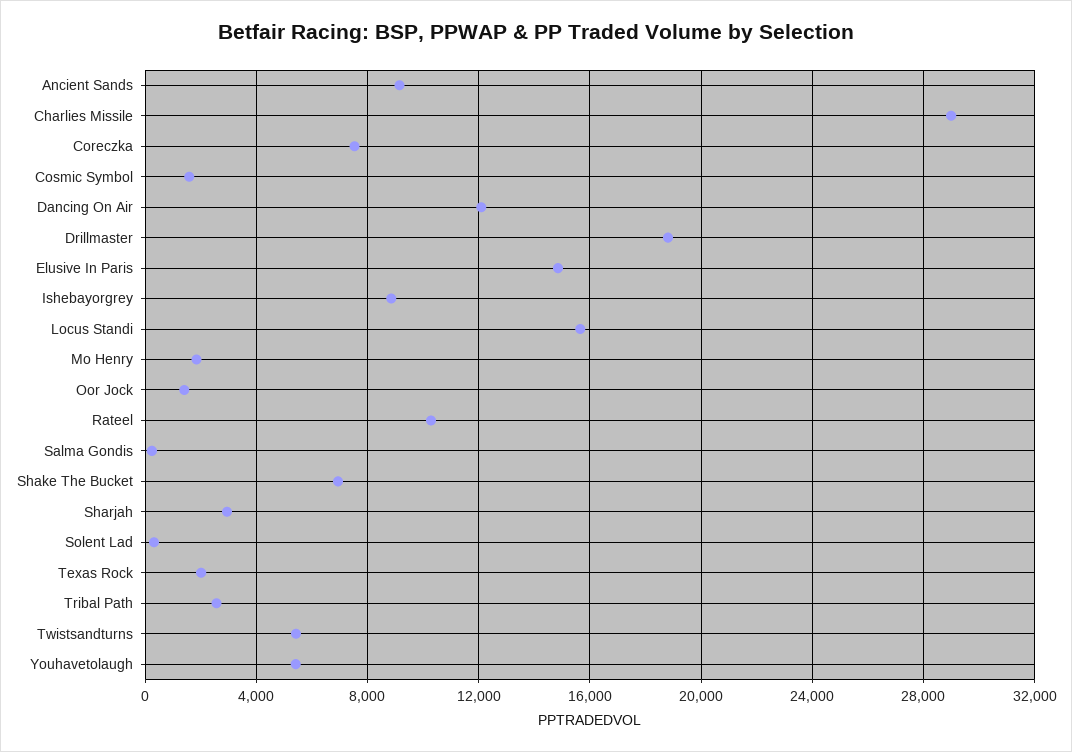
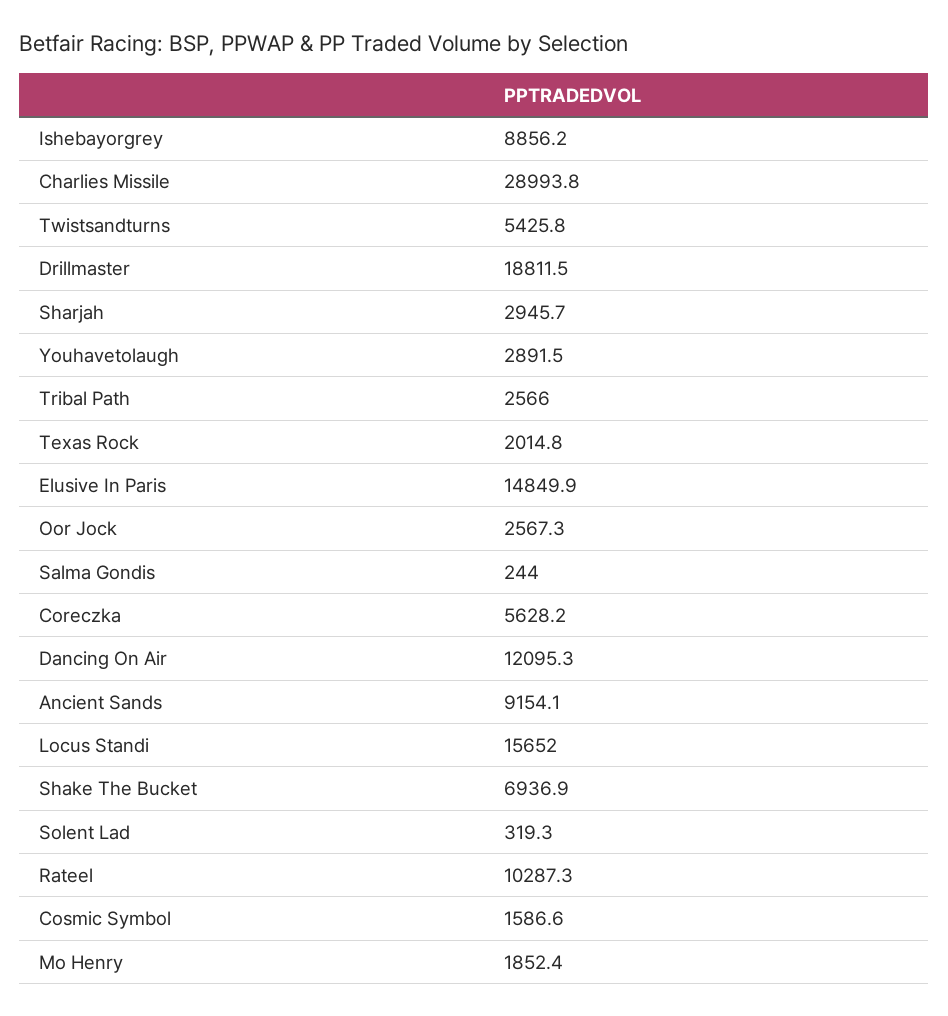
  {
    "Ancient Sands": 9154.1,
    "Charlies Missile": 28993.8,
-   "Coreczka": 7500,
+   "Coreczka": 5628.2,
    "Cosmic Symbol": 1586.6,
    "Dancing On Air": 12095.3,
    "Drillmaster": 18811.5,
    "Elusive In Paris": 14849.9,
    "Ishebayorgrey": 8856.2,
    "Locus Standi": 15652,
    "Mo Henry": 1852.4,
-   "Oor Jock": 1500,
+   "Oor Jock": 2567.3,
    "Rateel": 10287.3,
    "Salma Gondis": 244,
    "Shake The Bucket": 6936.9,
    "Sharjah": 2945.7,
    "Solent Lad": 319.3,
    "Texas Rock": 2014.8,
    "Tribal Path": 2566,
    "Twistsandturns": 5425.8,
-   "Youhavetolaugh": 5500
+   "Youhavetolaugh": 2891.5
  }

